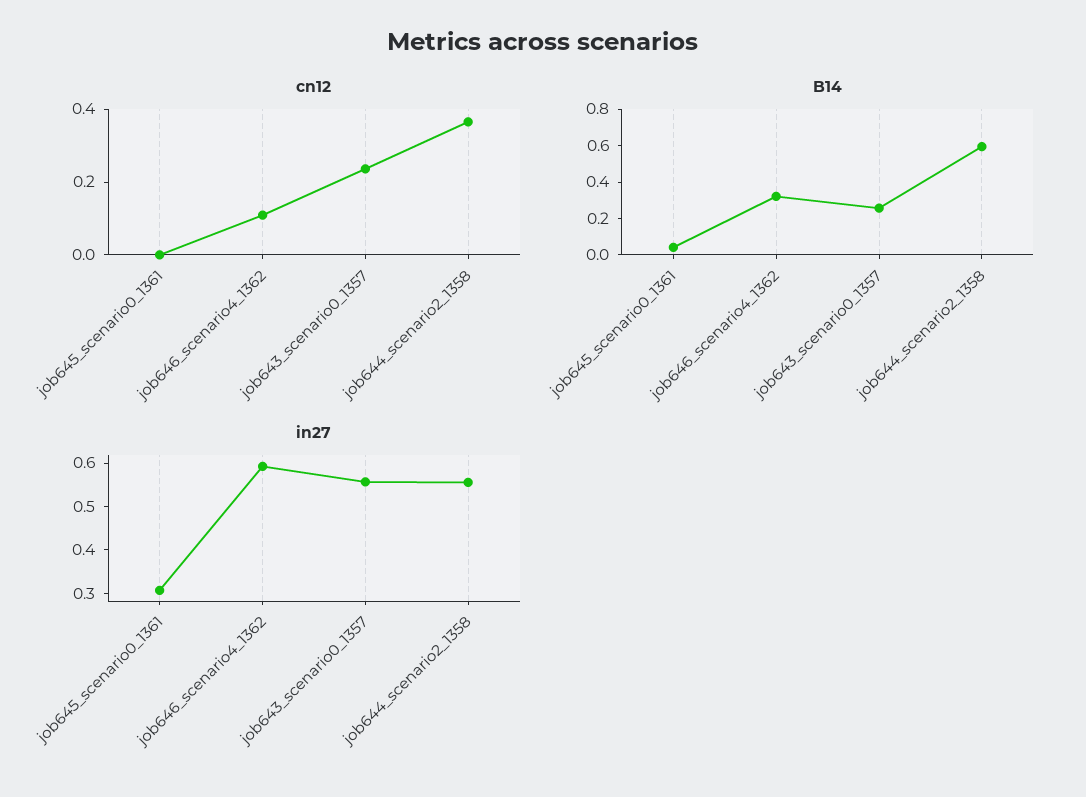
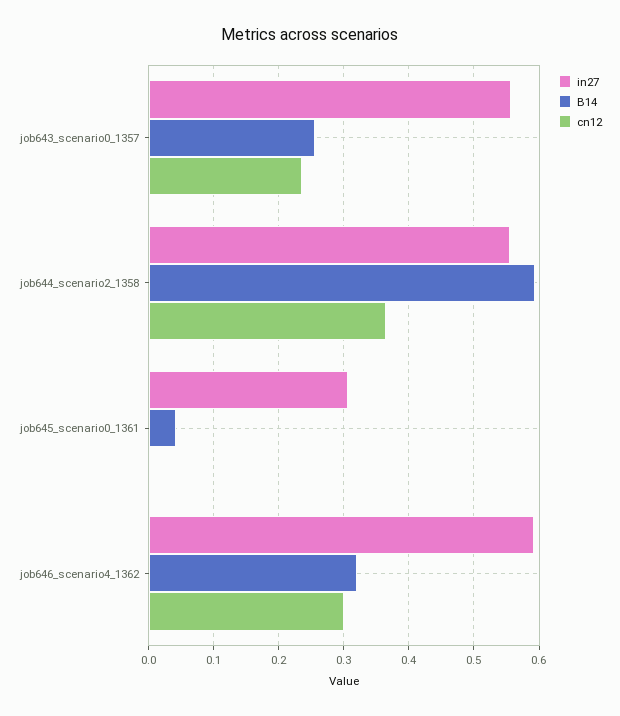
  {
    "cn12": {
      "job645_scenario0_1361": 0,
-     "job646_scenario4_1362": 0.1,
+     "job646_scenario4_1362": 0.3,
      "job643_scenario0_1357": 0.24,
      "job644_scenario2_1358": 0.37
    },
    "B14": {
      "job645_scenario0_1361": 0.04,
      "job646_scenario4_1362": 0.32,
      "job643_scenario0_1357": 0.26,
      "job644_scenario2_1358": 0.59
    },
    "in27": {
      "job645_scenario0_1361": 0.31,
      "job646_scenario4_1362": 0.59,
      "job643_scenario0_1357": 0.56,
      "job644_scenario2_1358": 0.56
    }
  }

